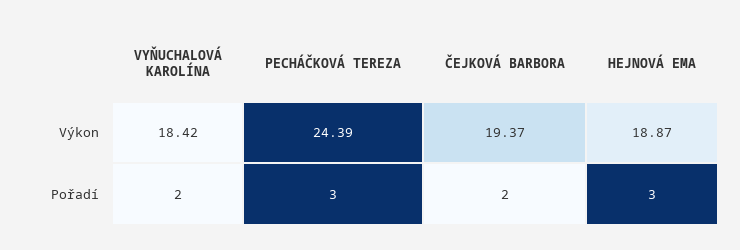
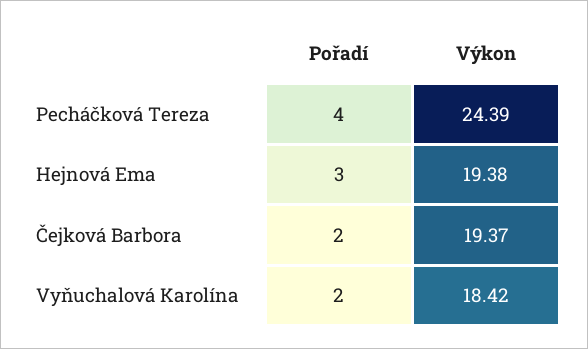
  {
    "VYŇUCHALOVÁ KAROLÍNA": {
      "Výkon": 18.42,
      "Pořadí": 2
    },
    "PECHÁČKOVÁ TEREZA": {
      "Výkon": 24.39,
-     "Pořadí": 3
+     "Pořadí": 4
    },
    "ČEJKOVÁ BARBORA": {
      "Výkon": 19.37,
      "Pořadí": 2
    },
    "HEJNOVÁ EMA": {
-     "Výkon": 18.87,
+     "Výkon": 19.38,
      "Pořadí": 3
    }
  }

